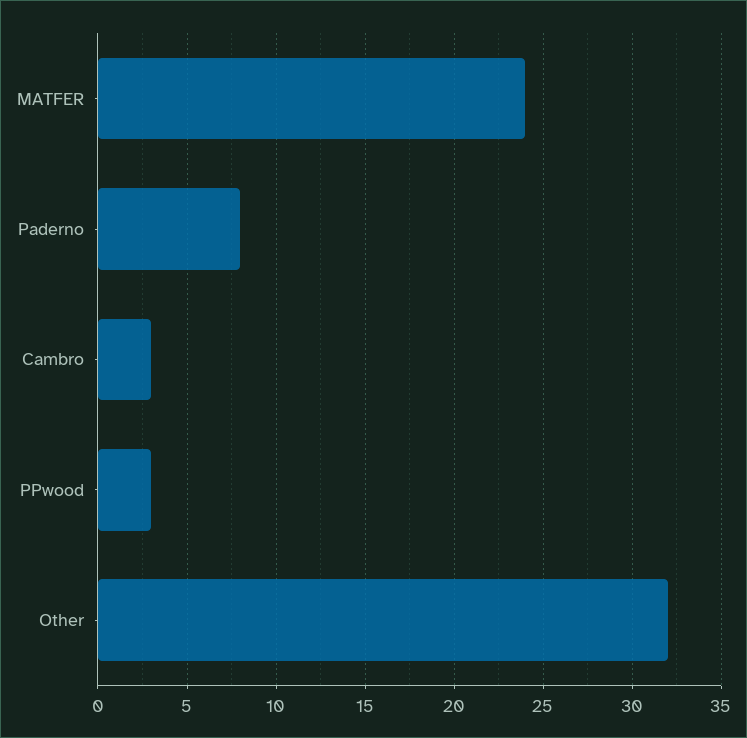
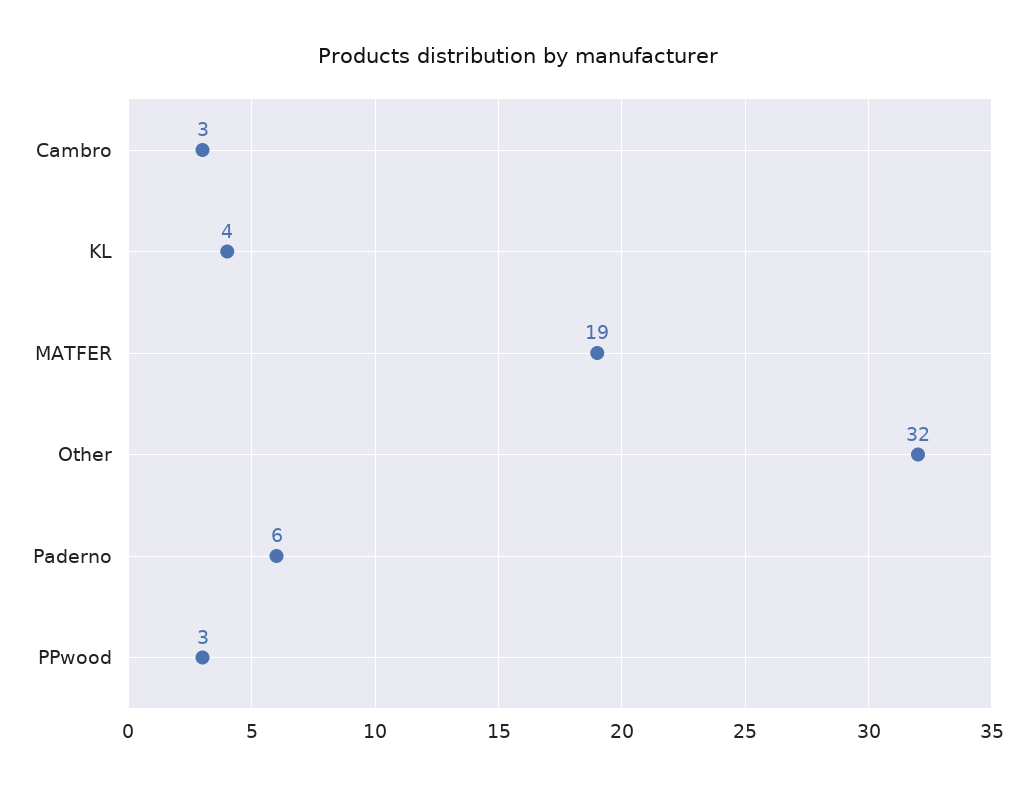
  {
-   "MATFER": 24,
+   "MATFER": 19,
-   "Paderno": 8,
+   "Paderno": 6,
    "Cambro": 3,
    "PPwood": 3,
-   "Other": 32
+   "Other": 32,
+   "KL": 4
  }

